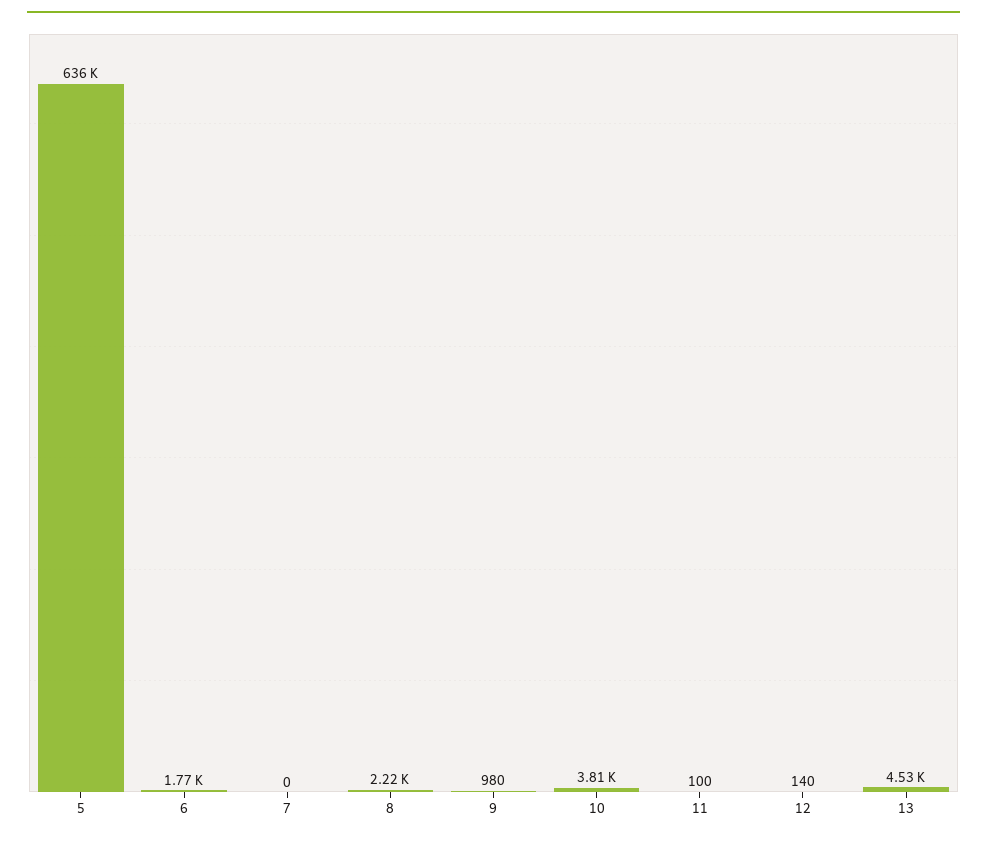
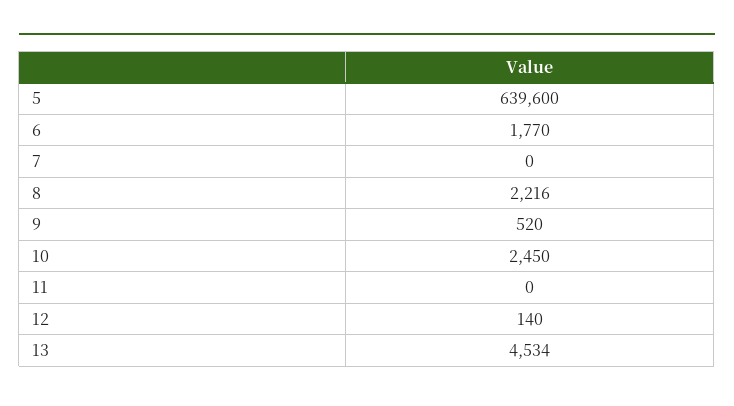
  {
-   "5": 636000,
+   "5": 639600,
    "6": 1770,
    "7": 0,
    "8": 2216,
-   "9": 980,
+   "9": 520,
-   "10": 3810,
+   "10": 2450,
-   "11": 100,
+   "11": 0,
    "12": 140,
    "13": 4534
  }

